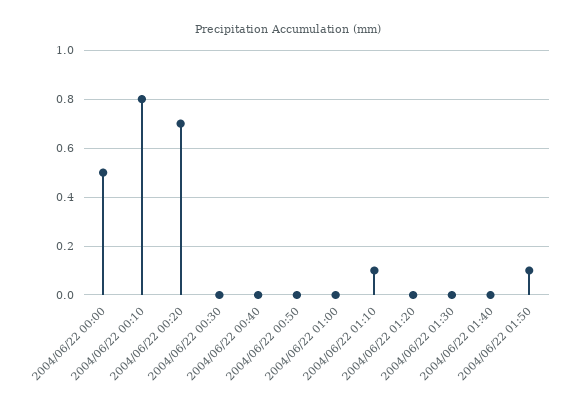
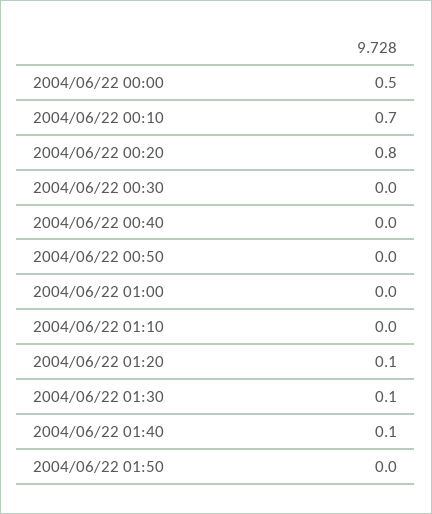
  {
    "2004/06/22 00:00": 0.5,
-   "2004/06/22 00:10": 0.8,
+   "2004/06/22 00:10": 0.7,
-   "2004/06/22 00:20": 0.7,
+   "2004/06/22 00:20": 0.8,
    "2004/06/22 00:30": 0,
    "2004/06/22 00:40": 0,
    "2004/06/22 00:50": 0,
    "2004/06/22 01:00": 0,
-   "2004/06/22 01:10": 0.1,
+   "2004/06/22 01:10": 0,
-   "2004/06/22 01:20": 0,
+   "2004/06/22 01:20": 0.1,
-   "2004/06/22 01:30": 0,
+   "2004/06/22 01:30": 0.1,
-   "2004/06/22 01:40": 0,
+   "2004/06/22 01:40": 0.1,
-   "2004/06/22 01:50": 0.1
+   "2004/06/22 01:50": 0
  }

